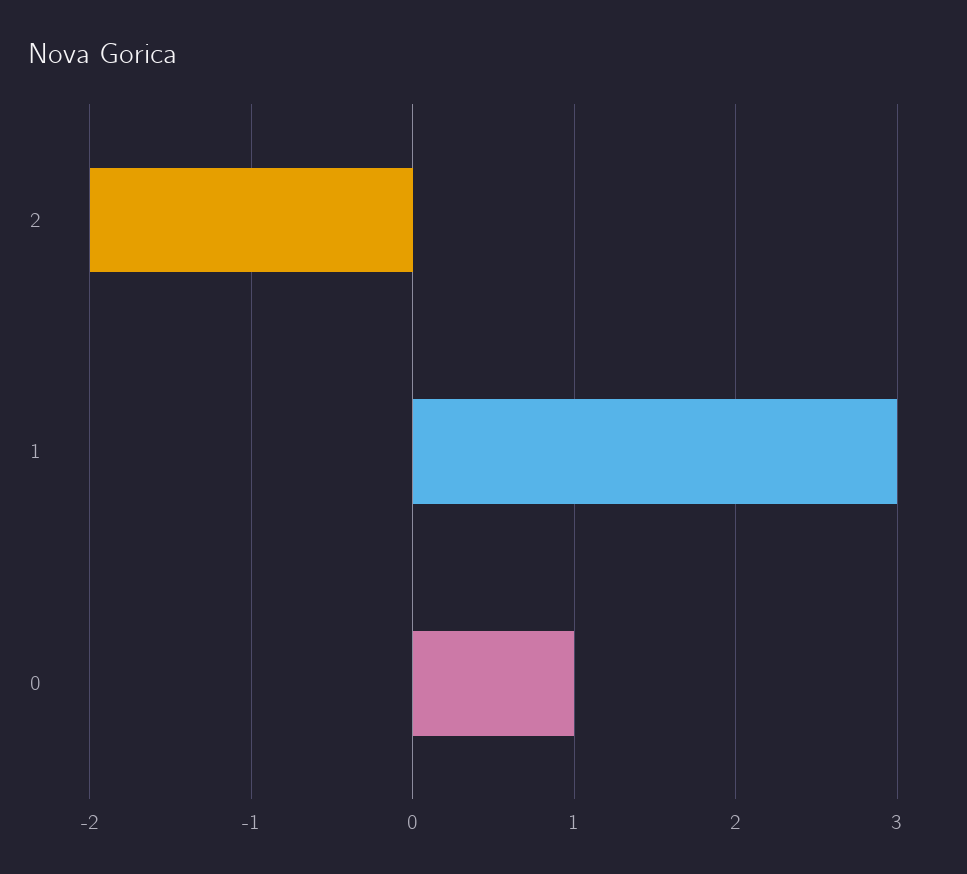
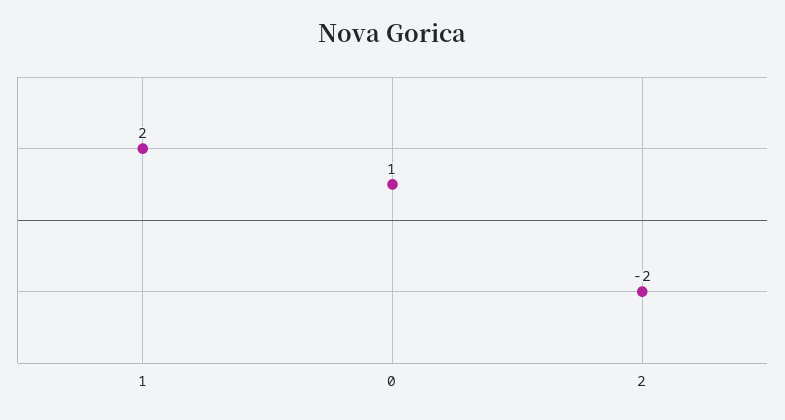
  {
    "2": -2,
-   "1": 3,
+   "1": 2,
    "0": 1
  }

